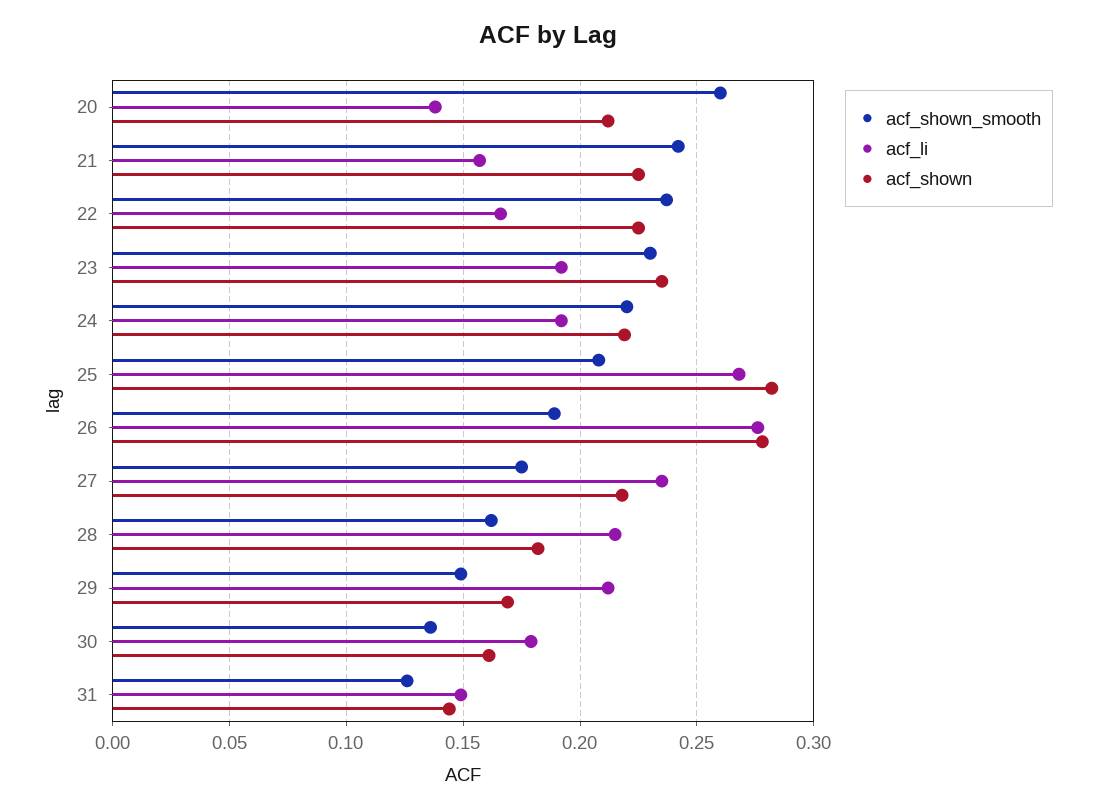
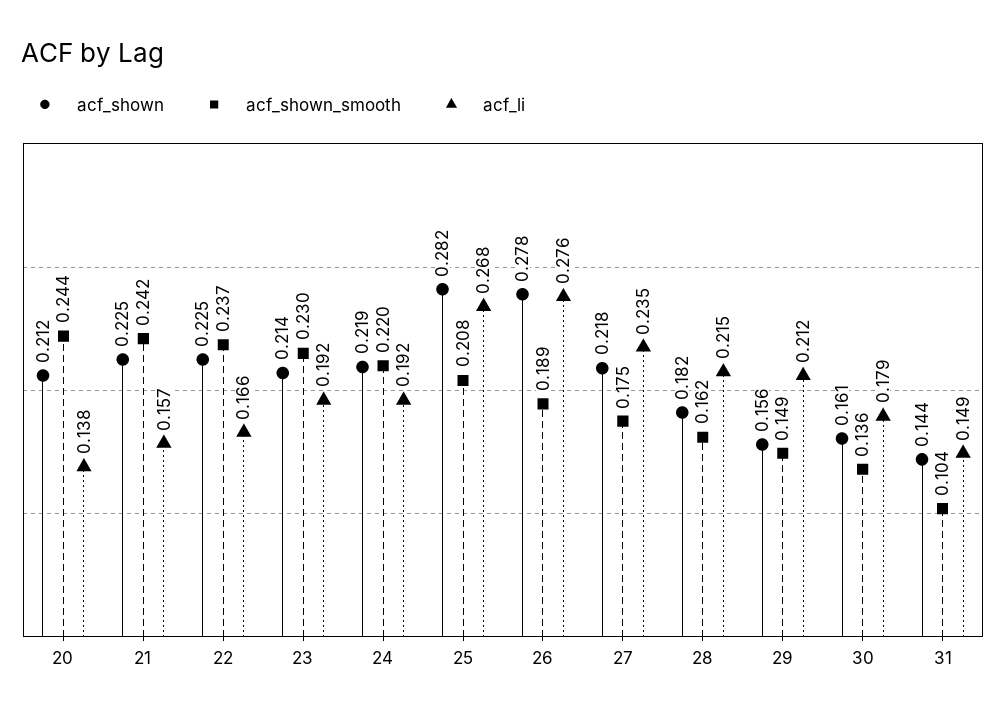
  {
    "acf_shown_smooth": {
-     "20": 0.26,
+     "20": 0.244,
      "21": 0.242,
      "22": 0.237,
      "23": 0.23,
      "24": 0.22,
      "25": 0.208,
      "26": 0.189,
      "27": 0.175,
      "28": 0.162,
      "29": 0.149,
      "30": 0.136,
-     "31": 0.125
+     "31": 0.104
    },
    "acf_li": {
      "20": 0.138,
      "21": 0.157,
      "22": 0.166,
      "23": 0.192,
      "24": 0.192,
      "25": 0.268,
      "26": 0.276,
      "27": 0.235,
      "28": 0.215,
      "29": 0.212,
      "30": 0.179,
      "31": 0.149
    },
    "acf_shown": {
      "20": 0.212,
      "21": 0.225,
      "22": 0.225,
-     "23": 0.235,
+     "23": 0.214,
      "24": 0.219,
      "25": 0.282,
      "26": 0.278,
      "27": 0.218,
      "28": 0.182,
-     "29": 0.17,
+     "29": 0.156,
      "30": 0.161,
      "31": 0.144
    }
  }

